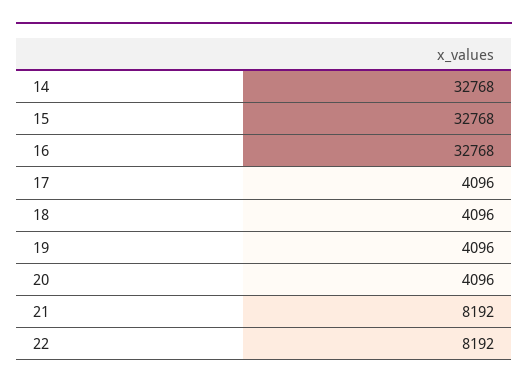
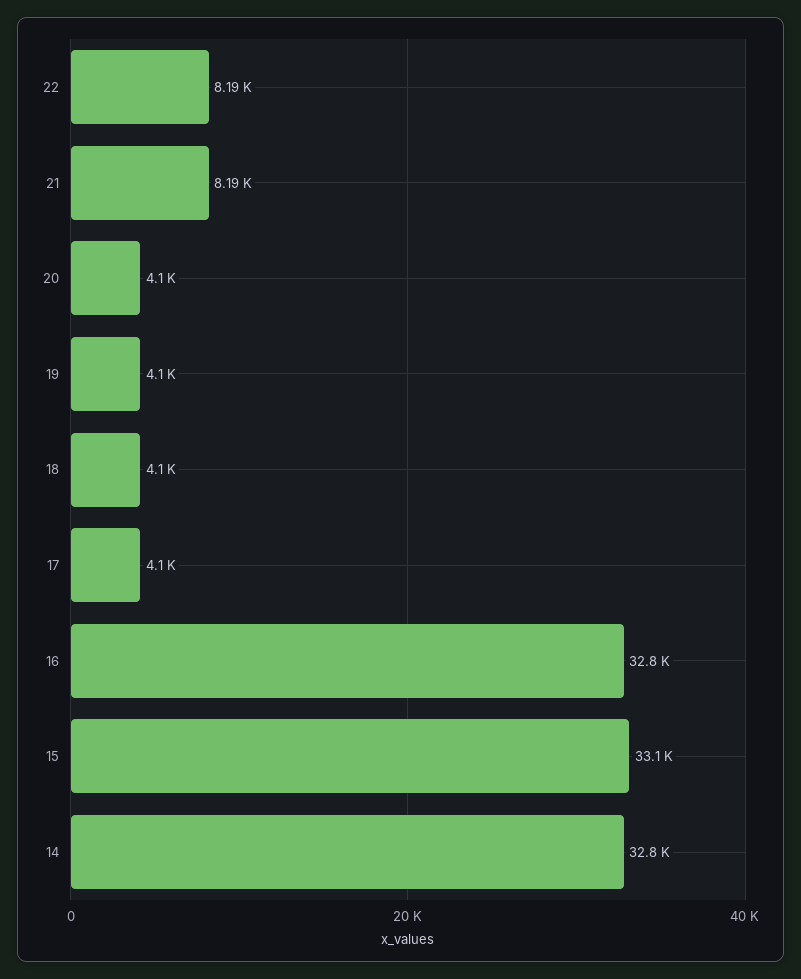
  {
    "14": 32768,
-   "15": 32768,
+   "15": 33100,
    "16": 32768,
    "17": 4096,
    "18": 4096,
    "19": 4096,
    "20": 4096,
    "21": 8192,
    "22": 8192
  }

